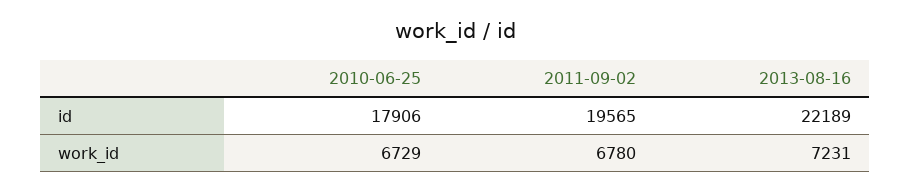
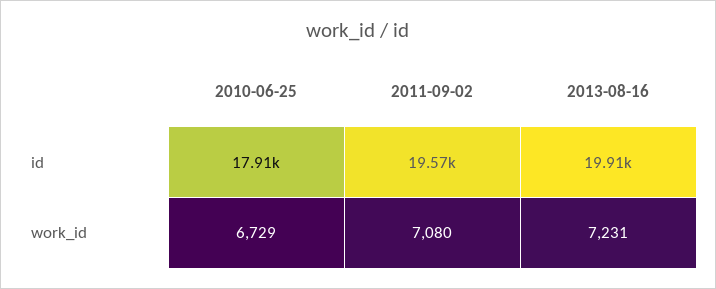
  {
    "2010-06-25": {
      "id": 17906,
      "work_id": 6729
    },
    "2011-09-02": {
      "id": 19565,
-     "work_id": 6780
+     "work_id": 7080
    },
    "2013-08-16": {
-     "id": 22189,
+     "id": 19910,
      "work_id": 7231
    }
  }

